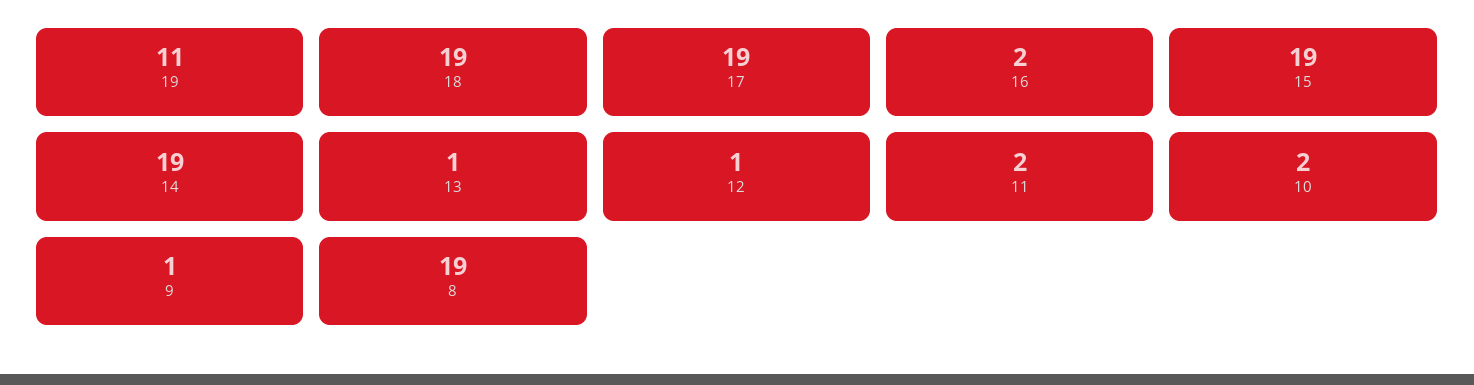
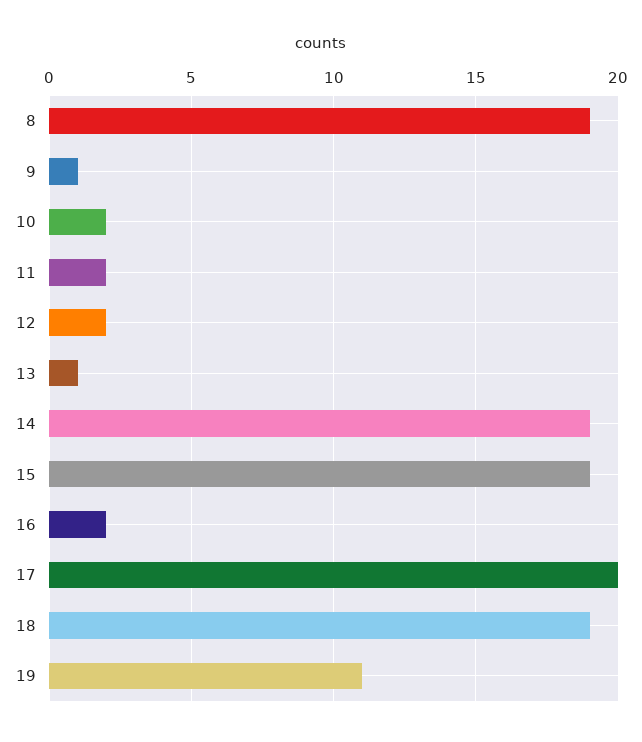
  {
    "19": 11,
    "18": 19,
-   "17": 19,
+   "17": 20,
    "16": 2,
    "15": 19,
    "14": 19,
    "13": 1,
-   "12": 1,
+   "12": 2,
    "11": 2,
    "10": 2,
    "9": 1,
    "8": 19
  }

